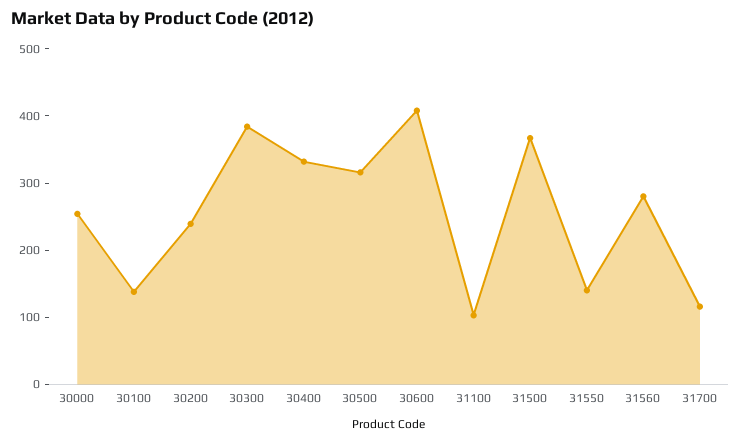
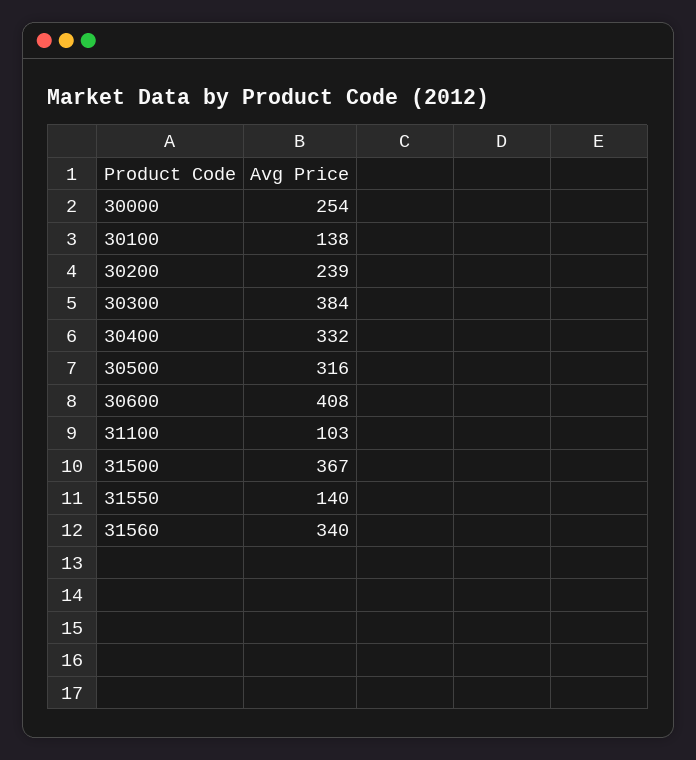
  {
    "30000": 254,
    "30100": 138,
    "30200": 239,
    "30300": 384,
    "30400": 332,
    "30500": 316,
    "30600": 408,
    "31100": 103,
    "31500": 367,
    "31550": 140,
-   "31560": 280,
+   "31560": 340
-   "31700": 120
  }

